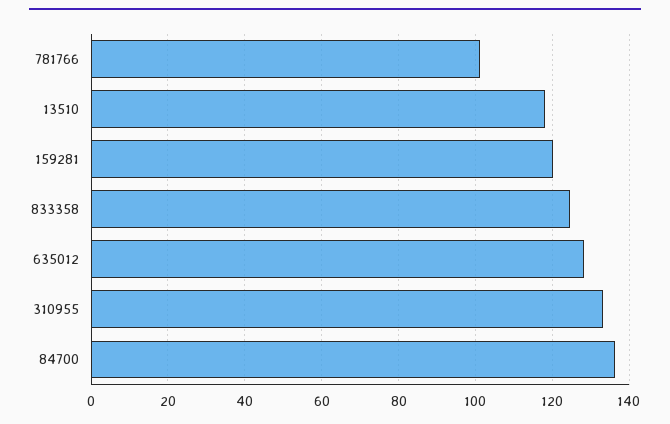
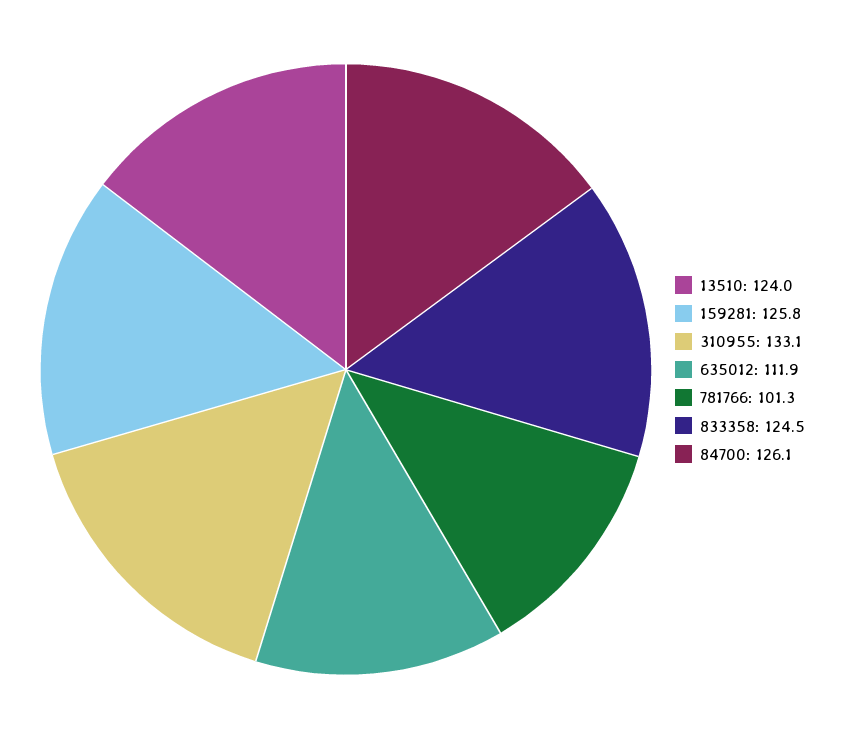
  {
    "781766": 101.3,
-   "13510": 118,
+   "13510": 124,
-   "159281": 120,
+   "159281": 125.8,
    "833358": 124.5,
-   "635012": 128,
+   "635012": 111.9,
    "310955": 133.1,
-   "84700": 136
+   "84700": 126.1
  }

